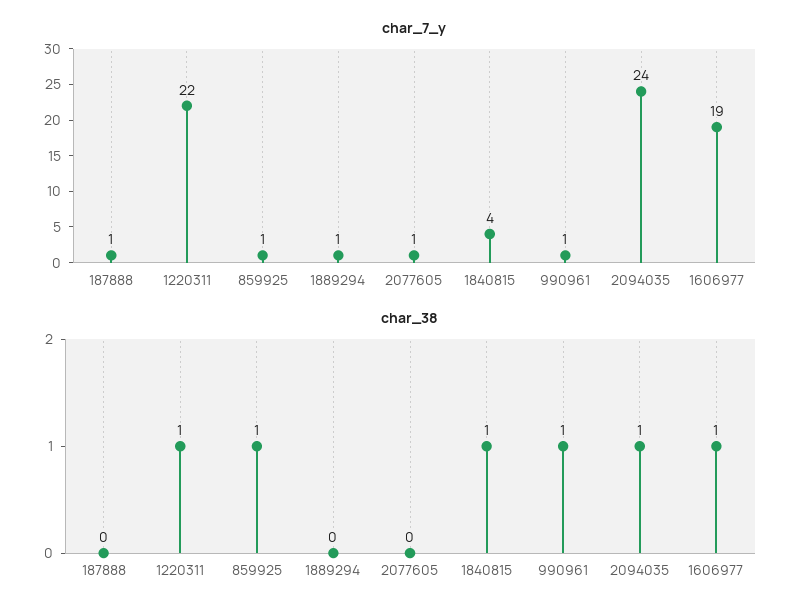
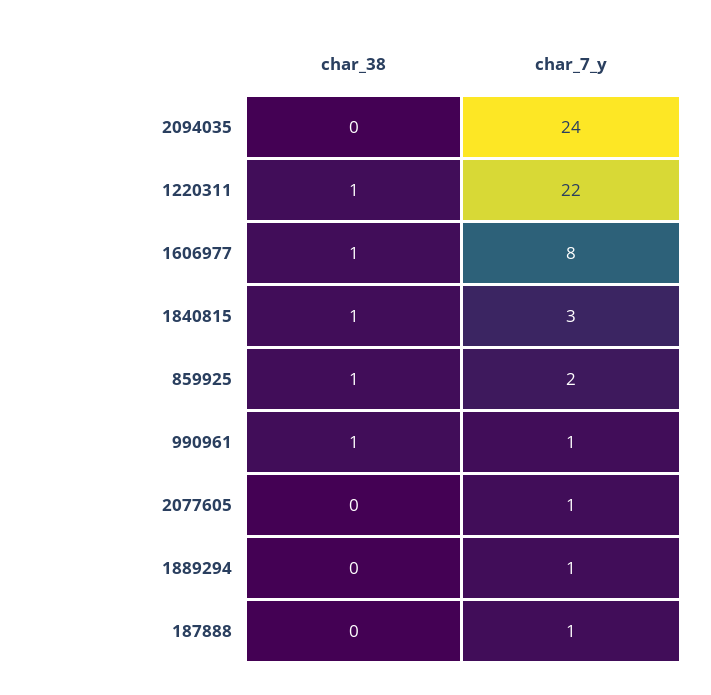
  {
    "char_7_y": {
      "187888": 1,
      "1220311": 22,
-     "859925": 1,
+     "859925": 2,
      "1889294": 1,
      "2077605": 1,
-     "1840815": 4,
+     "1840815": 3,
      "990961": 1,
      "2094035": 24,
-     "1606977": 19
+     "1606977": 8
    },
    "char_38": {
      "187888": 0,
      "1220311": 1,
      "859925": 1,
      "1889294": 0,
      "2077605": 0,
      "1840815": 1,
      "990961": 1,
-     "2094035": 1,
+     "2094035": 0,
      "1606977": 1
    }
  }

